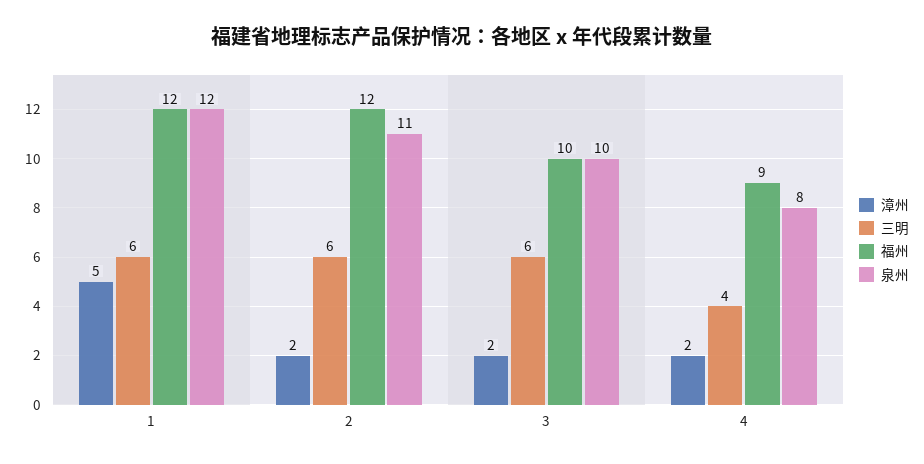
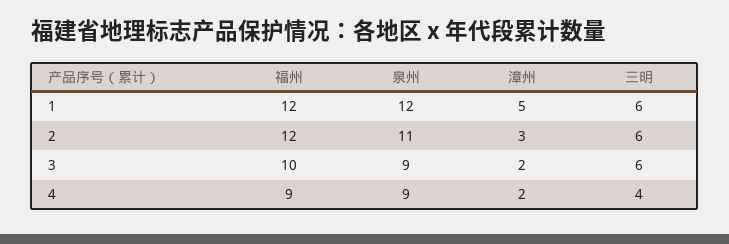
  {
    "漳州": {
      "1": 5,
-     "2": 2,
+     "2": 3,
      "3": 2,
      "4": 2
    },
    "三明": {
      "1": 6,
      "2": 6,
      "3": 6,
      "4": 4
    },
    "福州": {
      "1": 12,
      "2": 12,
      "3": 10,
      "4": 9
    },
    "泉州": {
      "1": 12,
      "2": 11,
-     "3": 10,
+     "3": 9,
-     "4": 8
+     "4": 9
    }
  }

